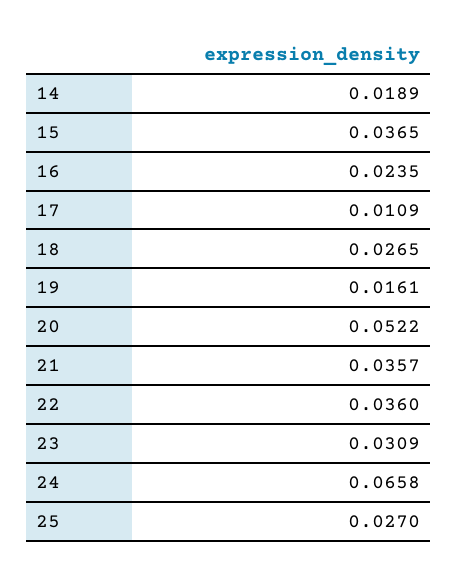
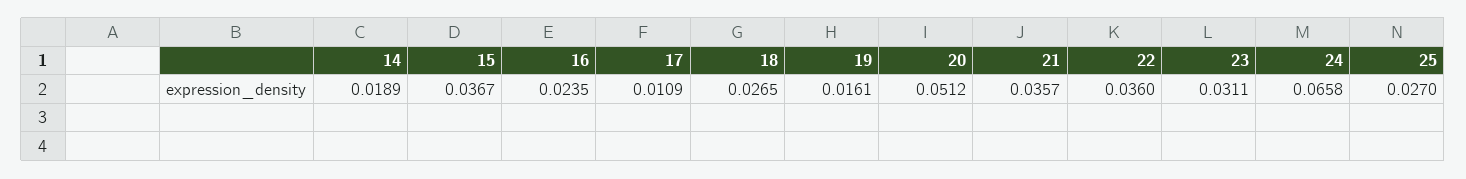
  {
    "14": 0.0189,
-   "15": 0.0365,
+   "15": 0.0367,
    "16": 0.0235,
    "17": 0.0109,
    "18": 0.0265,
    "19": 0.0161,
-   "20": 0.0522,
+   "20": 0.0512,
    "21": 0.0357,
    "22": 0.036,
-   "23": 0.0309,
+   "23": 0.0311,
    "24": 0.0658,
    "25": 0.027
  }

